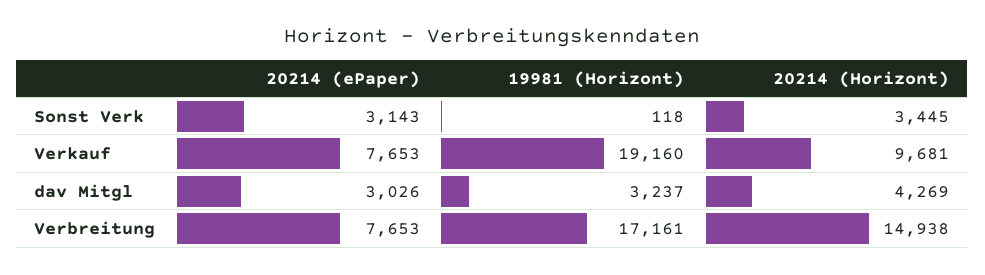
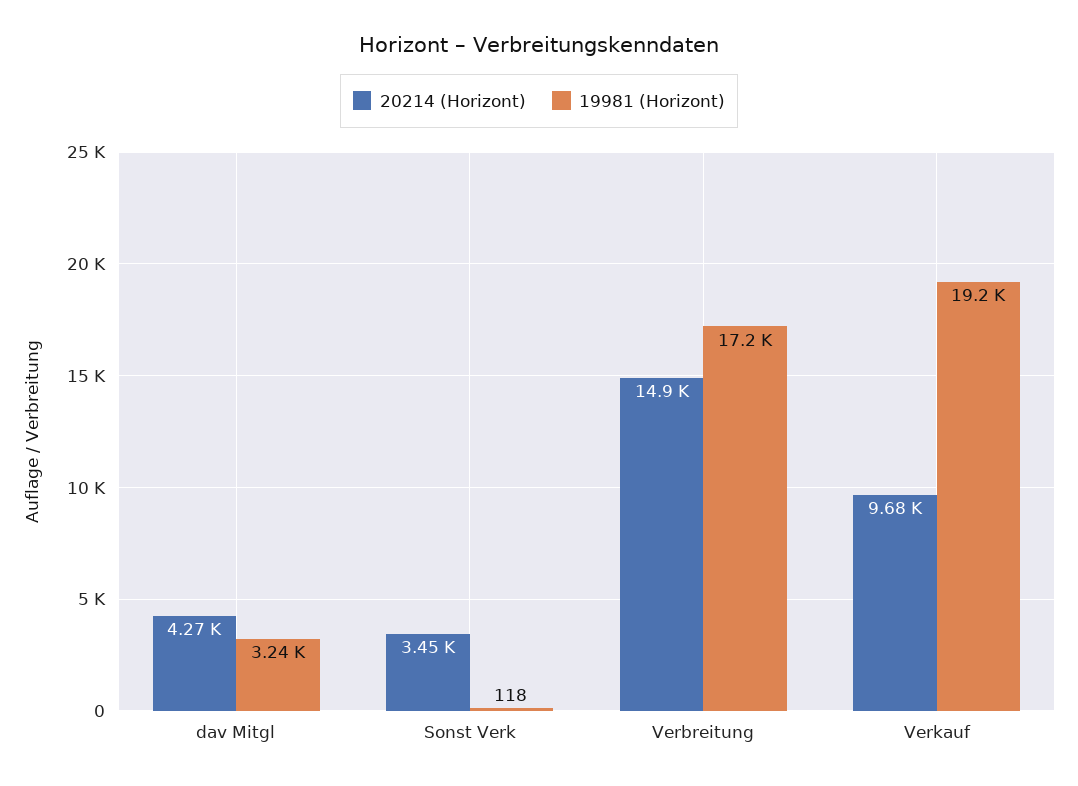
  {
-   "20214 (ePaper)": {
-     "Sonst Verk": 3143,
-     "Verkauf": 7653,
-     "dav Mitgl": 3026,
-     "Verbreitung": 7653
-   },
    "19981 (Horizont)": {
      "Sonst Verk": 118,
      "Verkauf": 19160,
      "dav Mitgl": 3237,
      "Verbreitung": 17161
    },
    "20214 (Horizont)": {
      "Sonst Verk": 3445,
      "Verkauf": 9681,
      "dav Mitgl": 4269,
      "Verbreitung": 14938
    }
  }

